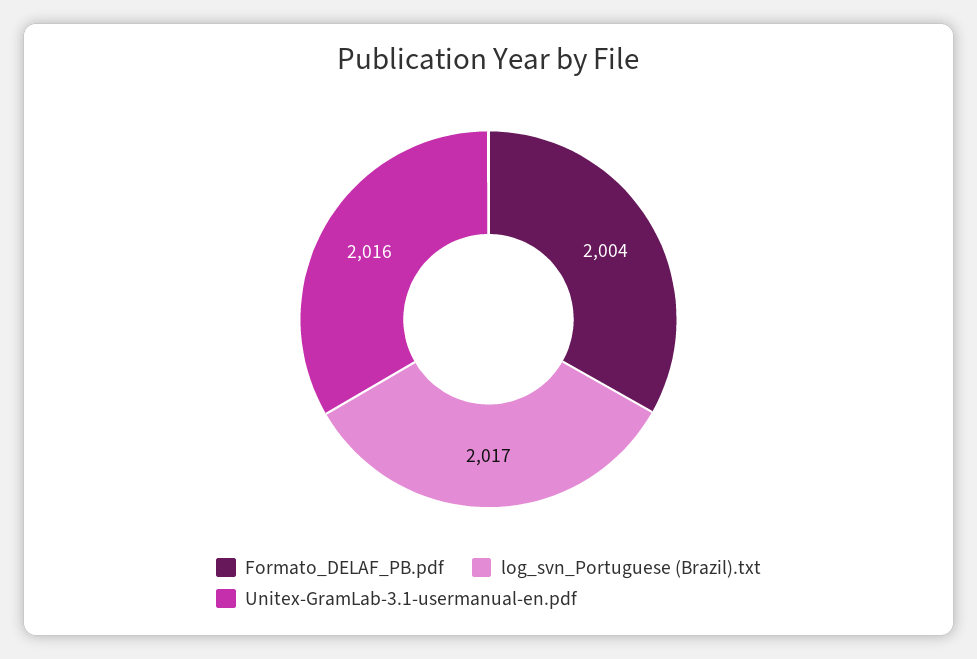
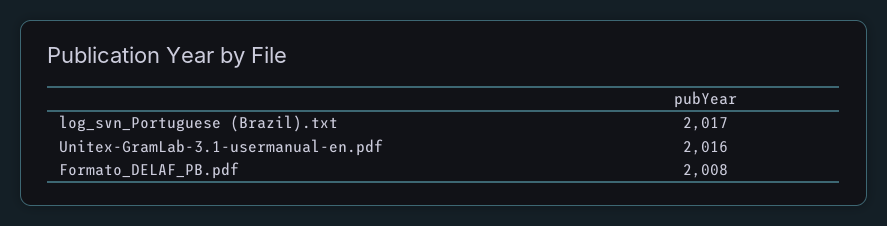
  {
-   "Formato_DELAF_PB.pdf": 2004,
+   "Formato_DELAF_PB.pdf": 2008,
    "log_svn_Portuguese (Brazil).txt": 2017,
    "Unitex-GramLab-3.1-usermanual-en.pdf": 2016
  }

